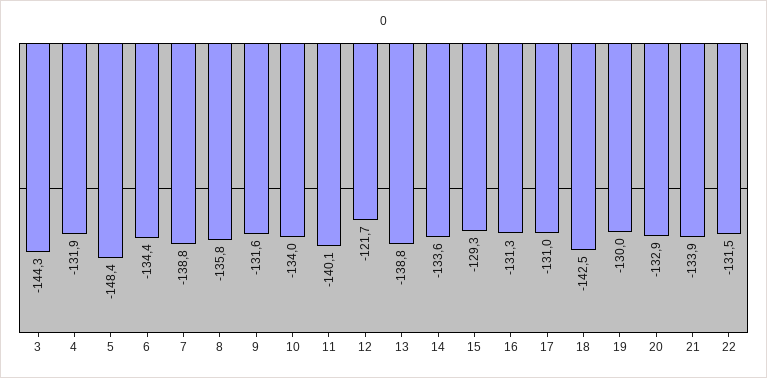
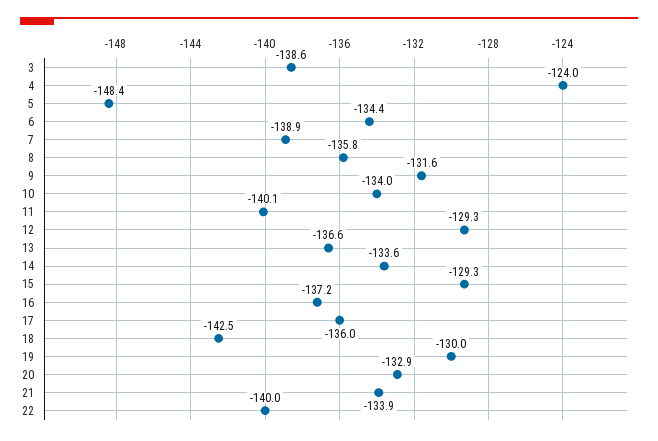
  {
-   "3": -144.3,
+   "3": -138.6,
-   "4": -131.9,
+   "4": -124,
    "5": -148.4,
    "6": -134.4,
-   "7": -138.8,
+   "7": -138.9,
    "8": -135.8,
    "9": -131.6,
    "10": -134,
    "11": -140.1,
-   "12": -121.7,
+   "12": -129.3,
-   "13": -138.8,
+   "13": -136.6,
    "14": -133.6,
    "15": -129.3,
-   "16": -131.3,
+   "16": -137.2,
-   "17": -131,
+   "17": -136,
    "18": -142.5,
    "19": -130,
    "20": -132.9,
    "21": -133.9,
-   "22": -131.5
+   "22": -140
  }

